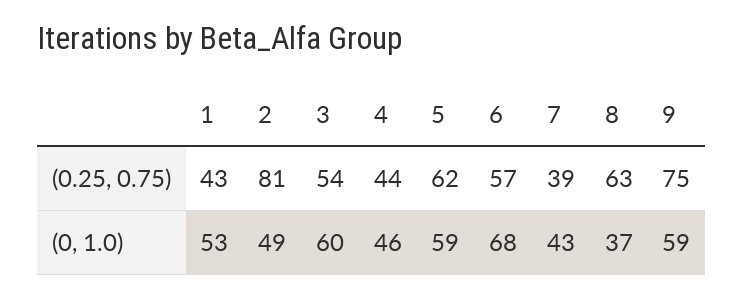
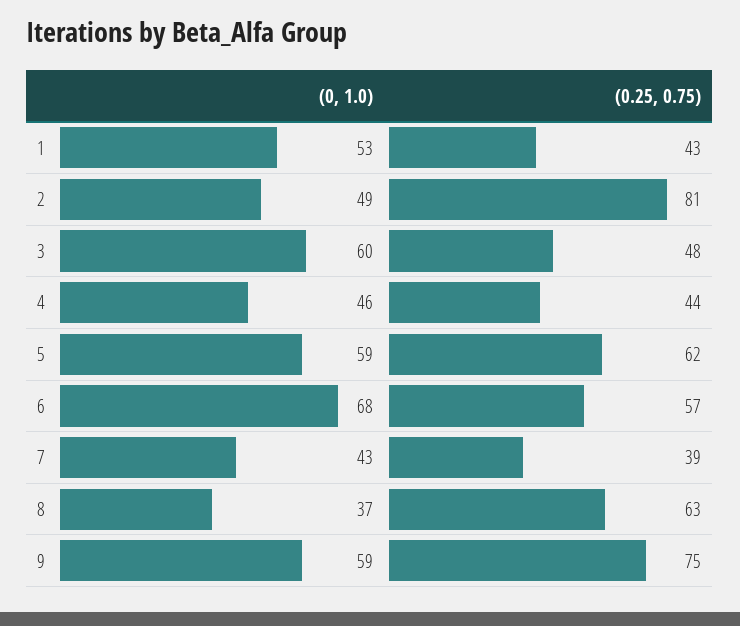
  {
    "1": {
      "(0.25, 0.75)": 43,
      "(0, 1.0)": 53
    },
    "2": {
      "(0.25, 0.75)": 81,
      "(0, 1.0)": 49
    },
    "3": {
-     "(0.25, 0.75)": 54,
+     "(0.25, 0.75)": 48,
      "(0, 1.0)": 60
    },
    "4": {
      "(0.25, 0.75)": 44,
      "(0, 1.0)": 46
    },
    "5": {
      "(0.25, 0.75)": 62,
      "(0, 1.0)": 59
    },
    "6": {
      "(0.25, 0.75)": 57,
      "(0, 1.0)": 68
    },
    "7": {
      "(0.25, 0.75)": 39,
      "(0, 1.0)": 43
    },
    "8": {
      "(0.25, 0.75)": 63,
      "(0, 1.0)": 37
    },
    "9": {
      "(0.25, 0.75)": 75,
      "(0, 1.0)": 59
    }
  }

